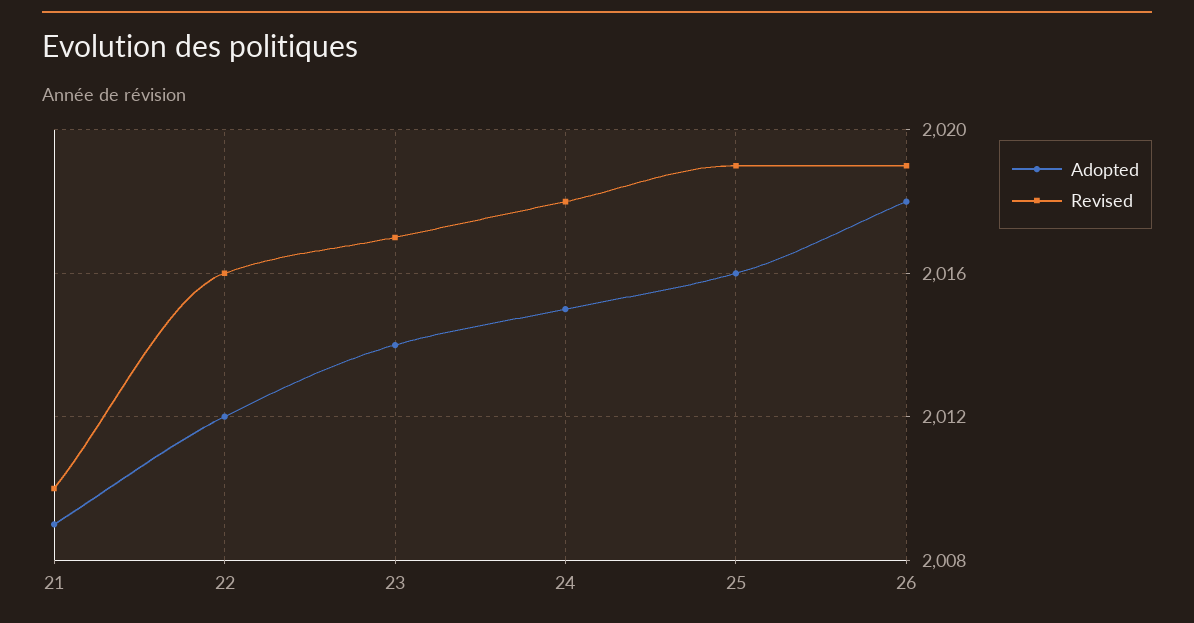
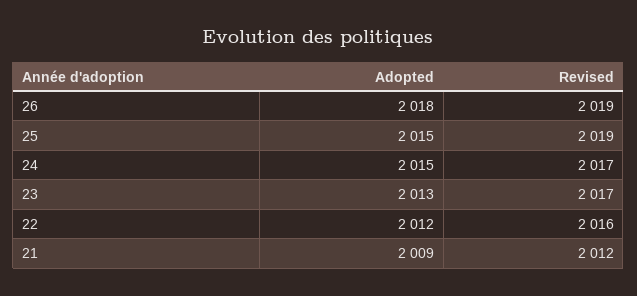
  {
    "Adopted": {
      "21": 2009,
      "22": 2012,
-     "23": 2014,
+     "23": 2013,
      "24": 2015,
-     "25": 2016,
+     "25": 2015,
      "26": 2018
    },
    "Revised": {
-     "21": 2010,
+     "21": 2012,
      "22": 2016,
      "23": 2017,
-     "24": 2018,
+     "24": 2017,
      "25": 2019,
      "26": 2019
    }
  }

